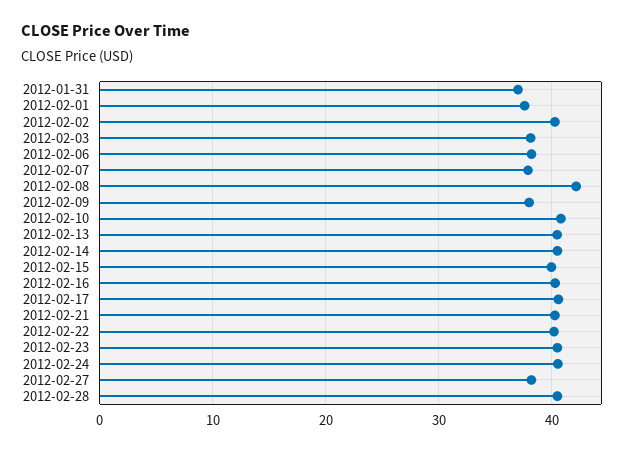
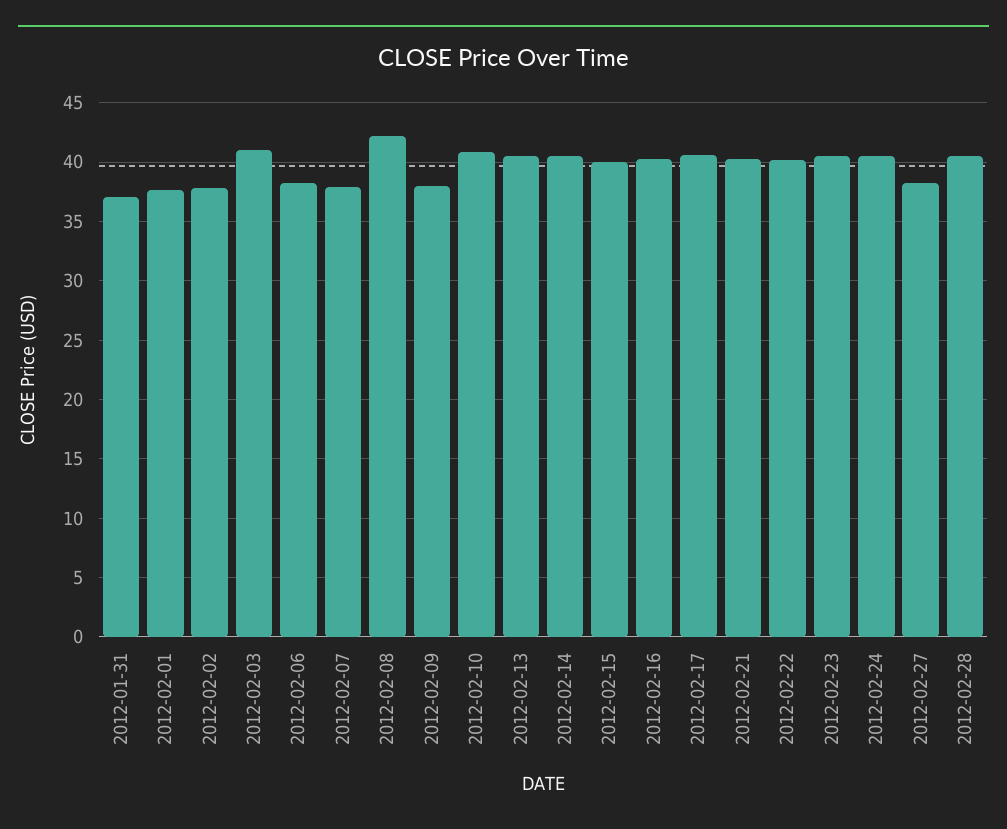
  {
    "2012-01-31": 37,
    "2012-02-01": 38,
-   "2012-02-02": 40,
+   "2012-02-02": 38,
-   "2012-02-03": 38,
+   "2012-02-03": 41,
    "2012-02-06": 38,
    "2012-02-07": 38,
    "2012-02-08": 42,
    "2012-02-09": 38,
    "2012-02-10": 41,
    "2012-02-13": 40,
    "2012-02-14": 41,
    "2012-02-15": 40,
    "2012-02-16": 40,
    "2012-02-17": 41,
    "2012-02-21": 40,
    "2012-02-22": 40,
    "2012-02-23": 41,
    "2012-02-24": 41,
    "2012-02-27": 38,
    "2012-02-28": 41
  }

